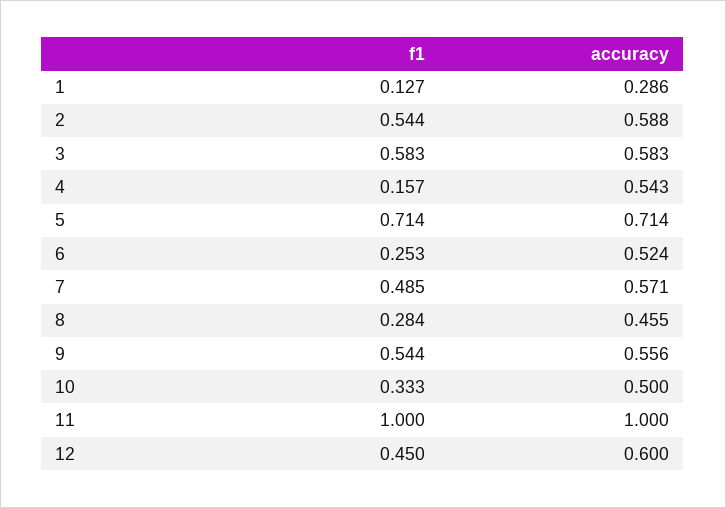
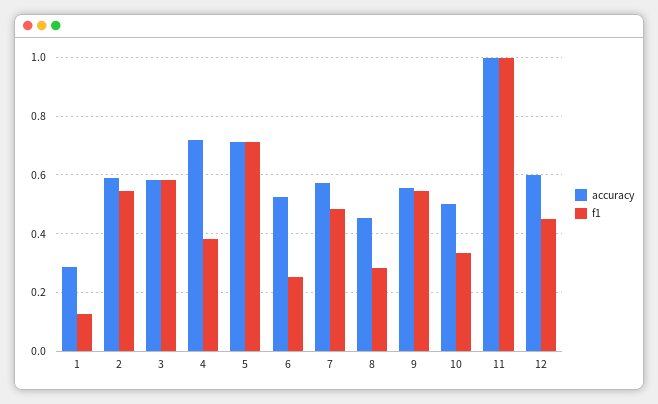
  {
    "f1": {
      "1": 0.127,
      "2": 0.544,
      "3": 0.583,
-     "4": 0.157,
+     "4": 0.375,
      "5": 0.714,
      "6": 0.253,
      "7": 0.485,
      "8": 0.284,
      "9": 0.544,
      "10": 0.333,
      "11": 1,
      "12": 0.45
    },
    "accuracy": {
      "1": 0.286,
      "2": 0.588,
      "3": 0.583,
-     "4": 0.543,
+     "4": 0.725,
      "5": 0.714,
      "6": 0.524,
      "7": 0.571,
      "8": 0.455,
      "9": 0.556,
      "10": 0.5,
      "11": 1,
      "12": 0.6
    }
  }

